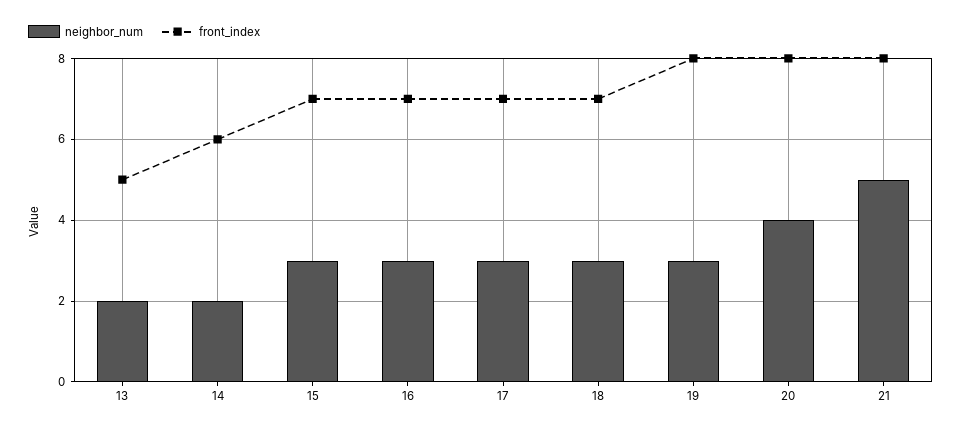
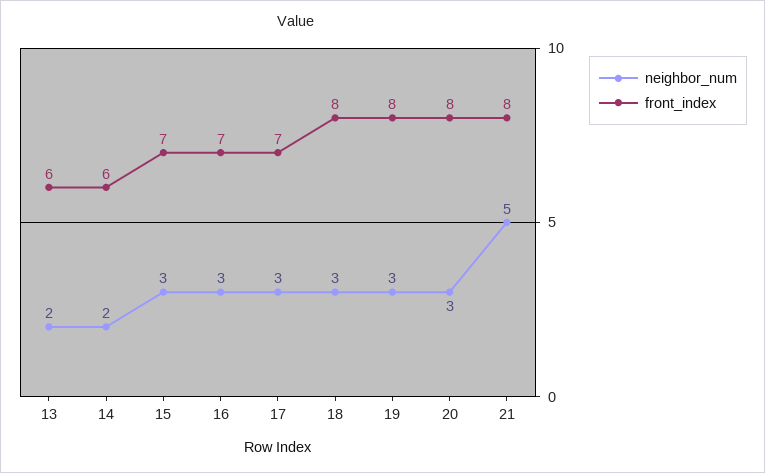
  {
    "neighbor_num": {
      "13": 2,
      "14": 2,
      "15": 3,
      "16": 3,
      "17": 3,
      "18": 3,
      "19": 3,
-     "20": 4,
+     "20": 3,
      "21": 5
    },
    "front_index": {
-     "13": 5,
+     "13": 6,
      "14": 6,
      "15": 7,
      "16": 7,
      "17": 7,
-     "18": 7,
+     "18": 8,
      "19": 8,
      "20": 8,
      "21": 8
    }
  }

